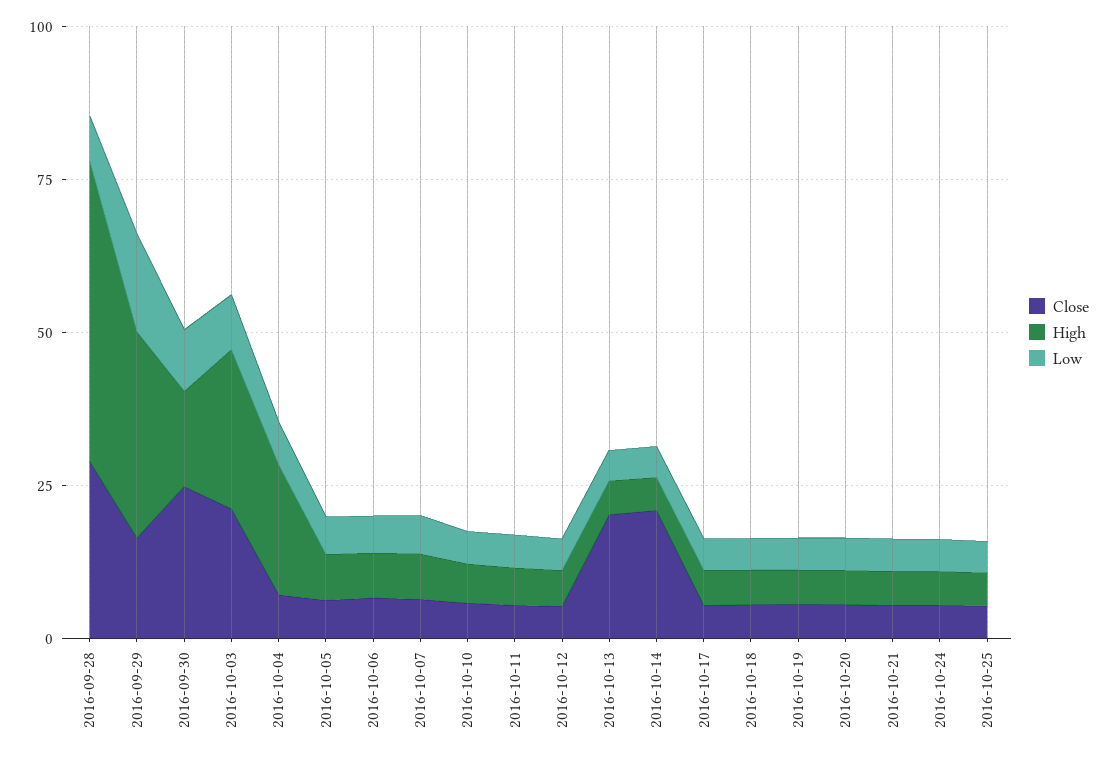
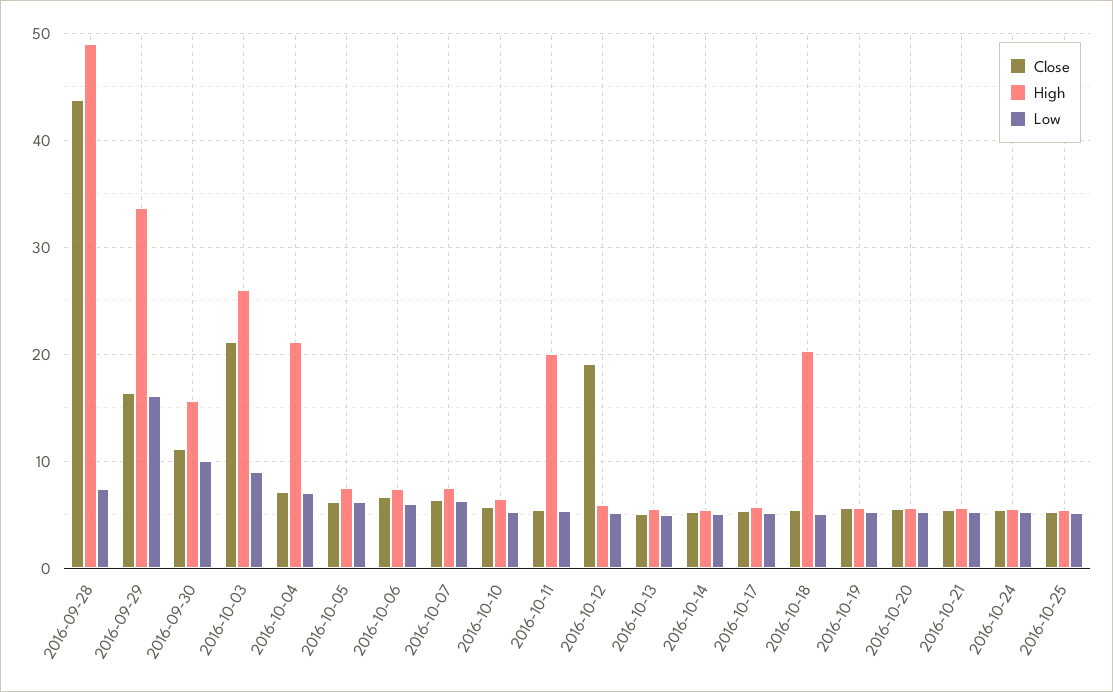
  {
    "Close": {
-     "2016-09-28": 30,
+     "2016-09-28": 44,
      "2016-09-29": 16,
-     "2016-09-30": 25,
+     "2016-09-30": 11,
      "2016-10-03": 21,
      "2016-10-04": 7,
      "2016-10-05": 6,
      "2016-10-06": 7,
      "2016-10-07": 6,
      "2016-10-10": 6,
      "2016-10-11": 5,
-     "2016-10-12": 5,
+     "2016-10-12": 19,
-     "2016-10-13": 20,
+     "2016-10-13": 5,
-     "2016-10-14": 20,
+     "2016-10-14": 5,
      "2016-10-17": 5,
      "2016-10-18": 5,
      "2016-10-19": 6,
      "2016-10-20": 6,
      "2016-10-21": 5,
      "2016-10-24": 5,
      "2016-10-25": 5
    },
    "High": {
      "2016-09-28": 49,
      "2016-09-29": 34,
      "2016-09-30": 16,
      "2016-10-03": 26,
      "2016-10-04": 21,
      "2016-10-05": 8,
      "2016-10-06": 7,
      "2016-10-07": 7,
      "2016-10-10": 6,
-     "2016-10-11": 5,
+     "2016-10-11": 20,
      "2016-10-12": 6,
      "2016-10-13": 6,
      "2016-10-14": 5,
      "2016-10-17": 6,
-     "2016-10-18": 5,
+     "2016-10-18": 20,
      "2016-10-19": 6,
      "2016-10-20": 6,
      "2016-10-21": 6,
      "2016-10-24": 6,
      "2016-10-25": 5
    },
    "Low": {
      "2016-09-28": 7,
      "2016-09-29": 16,
      "2016-09-30": 10,
      "2016-10-03": 9,
      "2016-10-04": 7,
      "2016-10-05": 6,
      "2016-10-06": 6,
      "2016-10-07": 6,
      "2016-10-10": 5,
      "2016-10-11": 5,
      "2016-10-12": 5,
      "2016-10-13": 5,
      "2016-10-14": 5,
      "2016-10-17": 5,
      "2016-10-18": 5,
      "2016-10-19": 5,
      "2016-10-20": 5,
      "2016-10-21": 5,
      "2016-10-24": 5,
      "2016-10-25": 5
    }
  }

